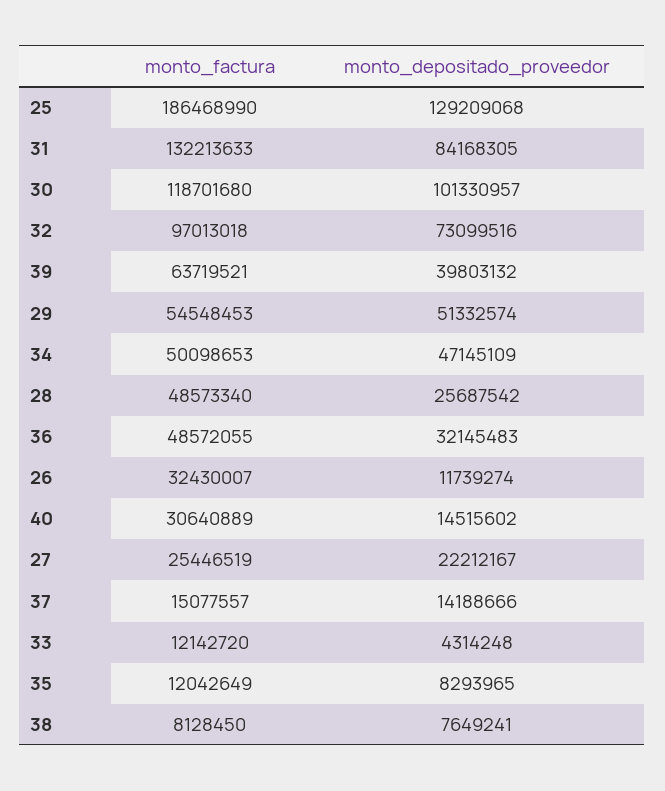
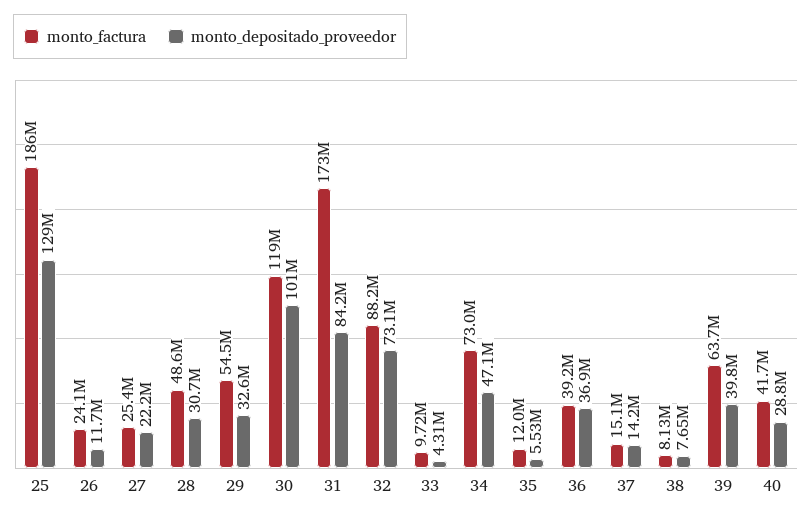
  {
    "monto_factura": {
      "25": 186468990,
-     "31": 132213633,
+     "31": 173000000,
      "30": 118701680,
-     "32": 97013018,
+     "32": 88200000,
      "39": 63719521,
      "29": 54548453,
-     "34": 50098653,
+     "34": 73000000,
      "28": 48573340,
-     "36": 48572055,
+     "36": 39200000,
-     "26": 32430007,
+     "26": 24100000,
-     "40": 30640889,
+     "40": 41700000,
      "27": 25446519,
      "37": 15077557,
-     "33": 12142720,
+     "33": 9720000,
      "35": 12042649,
      "38": 8128450
    },
    "monto_depositado_proveedor": {
      "25": 129209068,
      "31": 84168305,
      "30": 101330957,
      "32": 73099516,
      "39": 39803132,
-     "29": 51332574,
+     "29": 32600000,
      "34": 47145109,
-     "28": 25687542,
+     "28": 30700000,
-     "36": 32145483,
+     "36": 36900000,
      "26": 11739274,
-     "40": 14515602,
+     "40": 28800000,
      "27": 22212167,
      "37": 14188666,
      "33": 4314248,
-     "35": 8293965,
+     "35": 5530000,
      "38": 7649241
    }
  }

